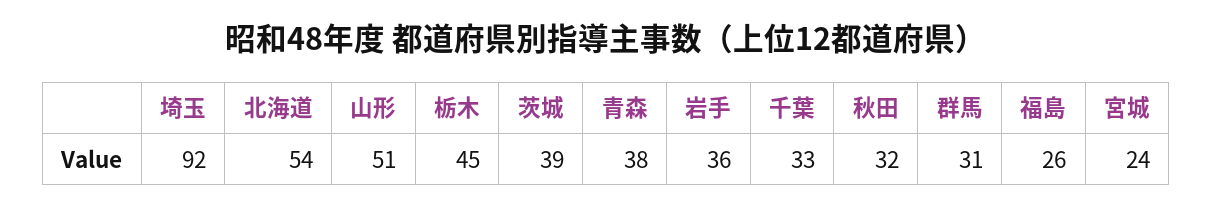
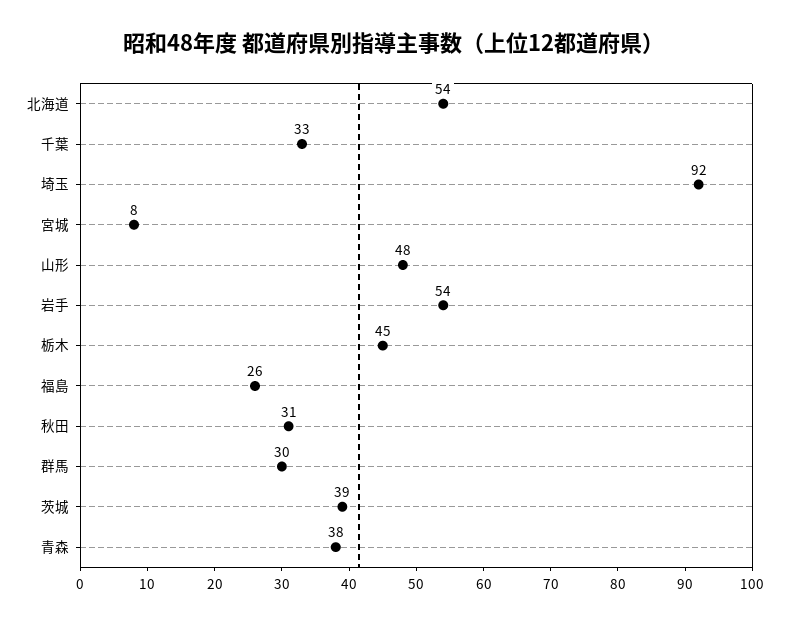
  {
    "埼玉": 92,
    "北海道": 54,
-   "山形": 51,
+   "山形": 48,
    "栃木": 45,
    "茨城": 39,
    "青森": 38,
-   "岩手": 36,
+   "岩手": 54,
    "千葉": 33,
-   "秋田": 32,
+   "秋田": 31,
-   "群馬": 31,
+   "群馬": 30,
    "福島": 26,
-   "宮城": 24
+   "宮城": 8
  }

